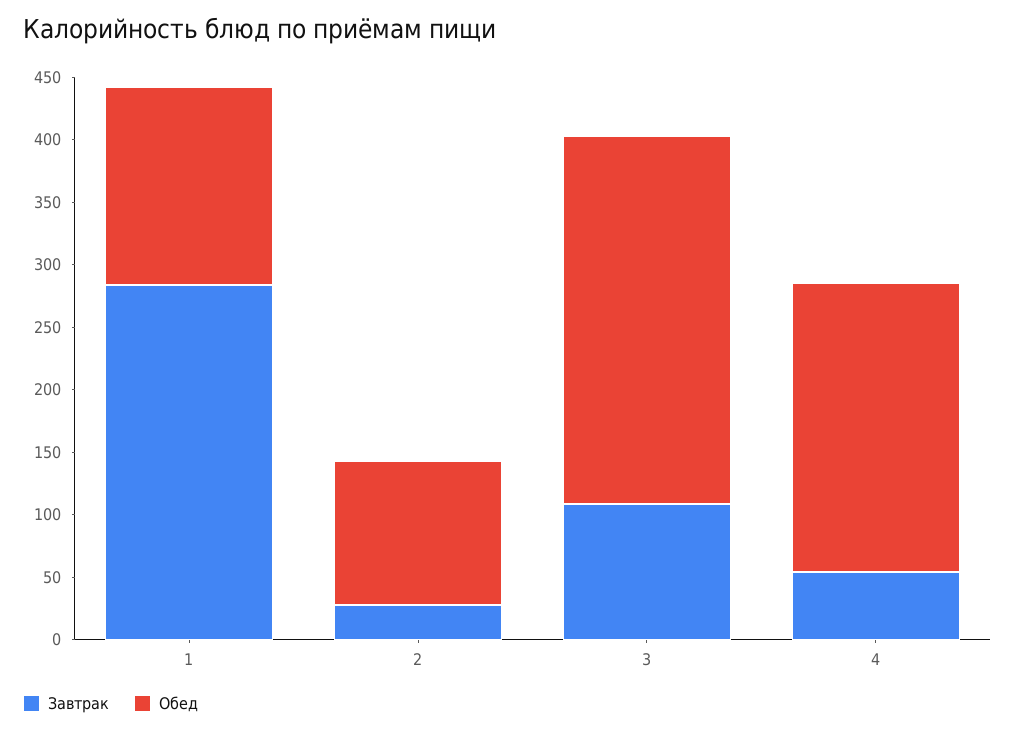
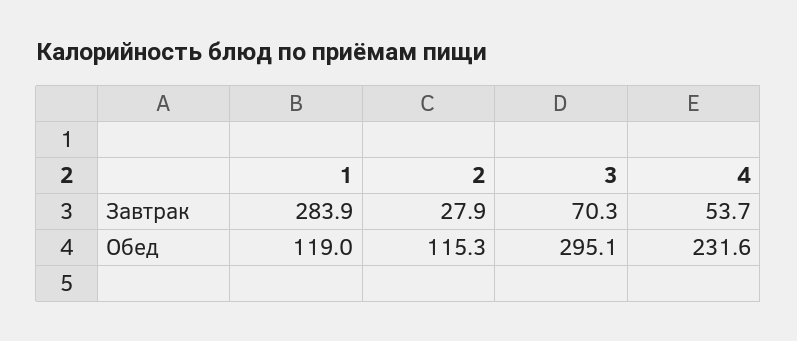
  {
    "Завтрак": {
      "1": 283.9,
      "2": 27.9,
-     "3": 110,
+     "3": 70.3,
      "4": 53.7
    },
    "Обед": {
-     "1": 160,
+     "1": 119,
      "2": 115.3,
      "3": 295.1,
      "4": 231.6
    }
  }

